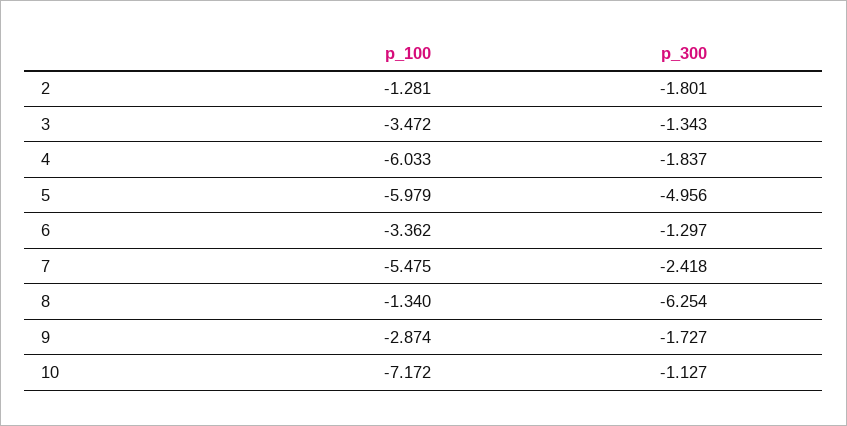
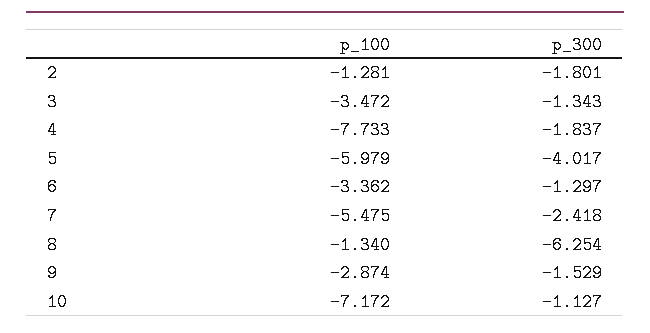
  {
    "p_100": {
      "2": -1.281,
      "3": -3.472,
-     "4": -6.033,
+     "4": -7.733,
      "5": -5.979,
      "6": -3.362,
      "7": -5.475,
      "8": -1.34,
      "9": -2.874,
      "10": -7.172
    },
    "p_300": {
      "2": -1.801,
      "3": -1.343,
      "4": -1.837,
-     "5": -4.956,
+     "5": -4.017,
      "6": -1.297,
      "7": -2.418,
      "8": -6.254,
-     "9": -1.727,
+     "9": -1.529,
      "10": -1.127
    }
  }

